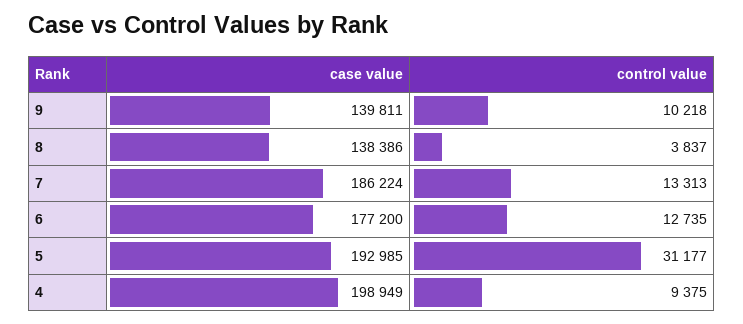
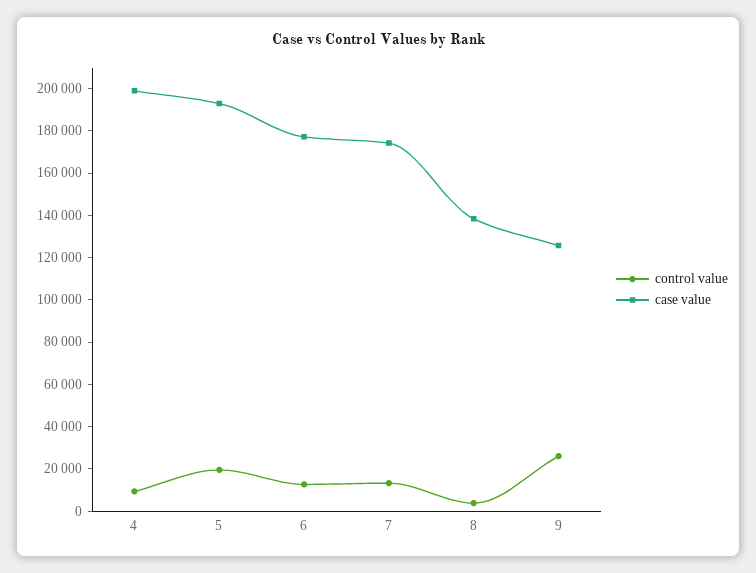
  {
    "case value": {
-     "9": 139811,
+     "9": 125000,
      "8": 138386,
-     "7": 186224,
+     "7": 175000,
      "6": 177200,
      "5": 192985,
      "4": 198949
    },
    "control value": {
-     "9": 10218,
+     "9": 25000,
      "8": 3837,
      "7": 13313,
      "6": 12735,
-     "5": 31177,
+     "5": 20000,
      "4": 9375
    }
  }

